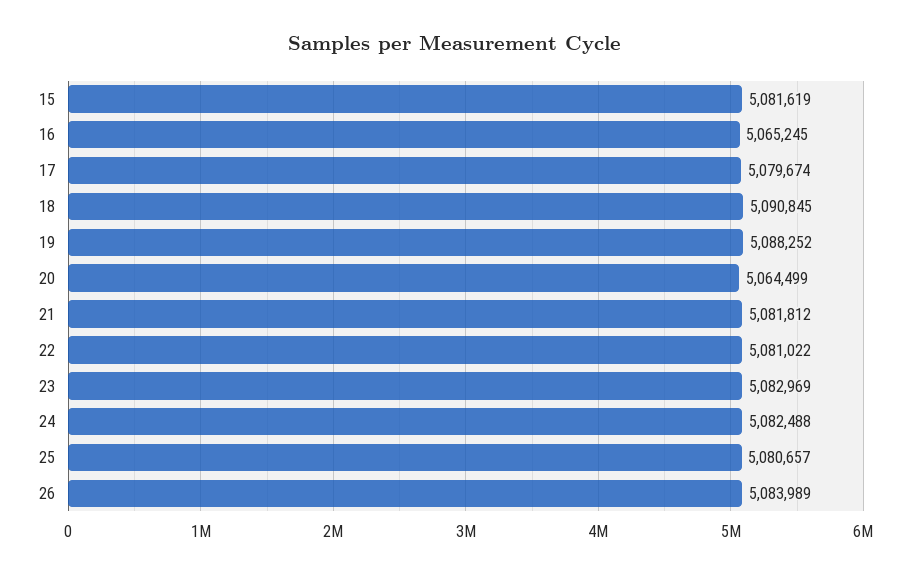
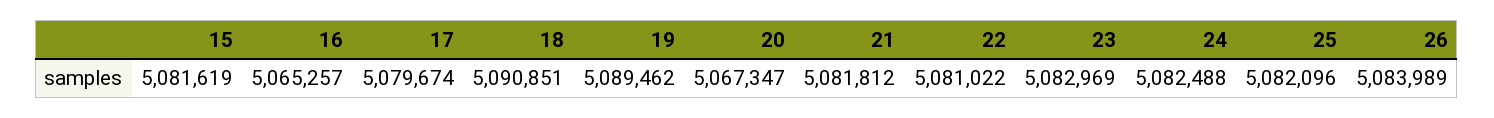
  {
    "15": 5081619,
-   "16": 5065245,
+   "16": 5065257,
    "17": 5079674,
-   "18": 5090845,
+   "18": 5090851,
-   "19": 5088252,
+   "19": 5089462,
-   "20": 5064499,
+   "20": 5067347,
    "21": 5081812,
    "22": 5081022,
    "23": 5082969,
    "24": 5082488,
-   "25": 5080657,
+   "25": 5082096,
    "26": 5083989
  }

